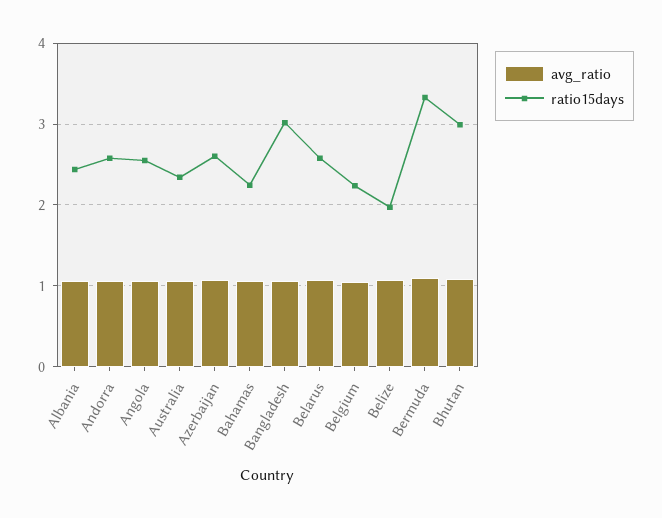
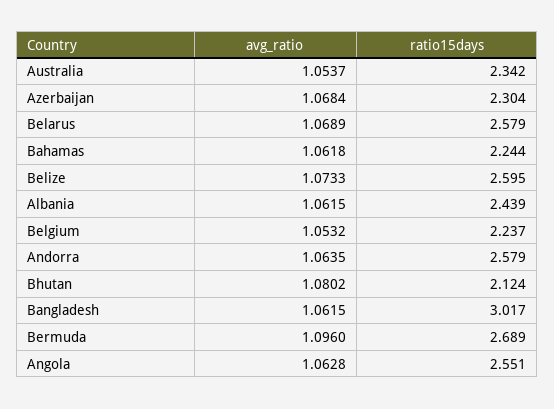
  {
    "avg_ratio": {
      "Albania": 1.0615,
      "Andorra": 1.0635,
      "Angola": 1.0628,
      "Australia": 1.0537,
      "Azerbaijan": 1.0684,
      "Bahamas": 1.0618,
      "Bangladesh": 1.0615,
      "Belarus": 1.0689,
      "Belgium": 1.0532,
      "Belize": 1.0733,
      "Bermuda": 1.096,
      "Bhutan": 1.0802
    },
    "ratio15days": {
      "Albania": 2.439,
      "Andorra": 2.579,
      "Angola": 2.551,
      "Australia": 2.342,
-     "Azerbaijan": 2.6,
+     "Azerbaijan": 2.304,
      "Bahamas": 2.244,
      "Bangladesh": 3.017,
      "Belarus": 2.579,
      "Belgium": 2.237,
-     "Belize": 2,
+     "Belize": 2.595,
-     "Bermuda": 3.3,
+     "Bermuda": 2.689,
-     "Bhutan": 3
+     "Bhutan": 2.124
    }
  }

